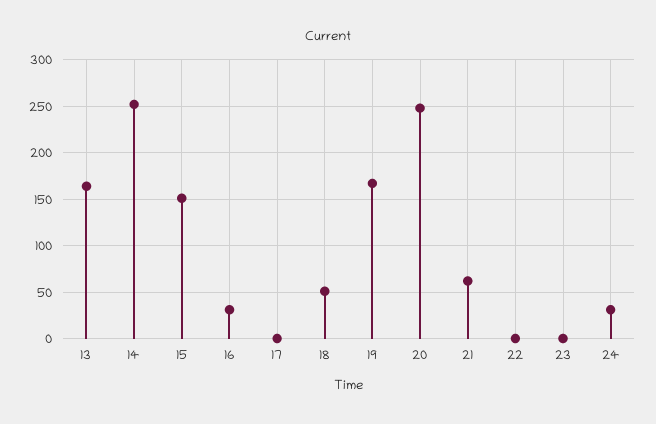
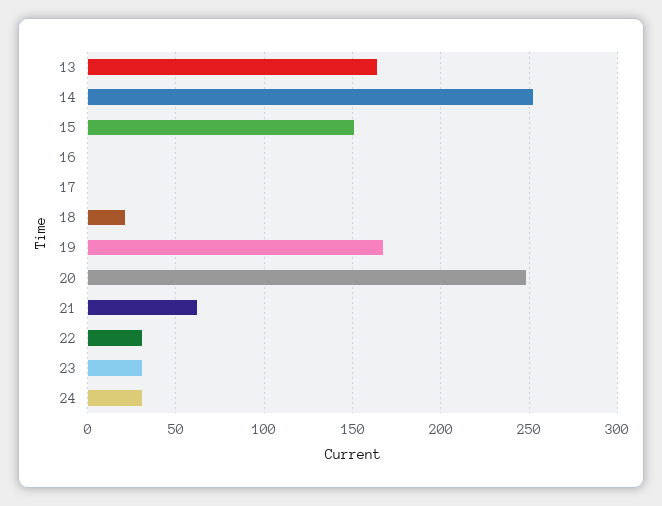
  {
    "13": 165,
    "14": 250,
    "15": 150,
-   "16": 30,
+   "16": 0,
    "17": 0,
-   "18": 50,
+   "18": 20,
    "19": 165,
    "20": 250,
    "21": 60,
-   "22": 0,
+   "22": 30,
-   "23": 0,
+   "23": 30,
    "24": 30
  }

